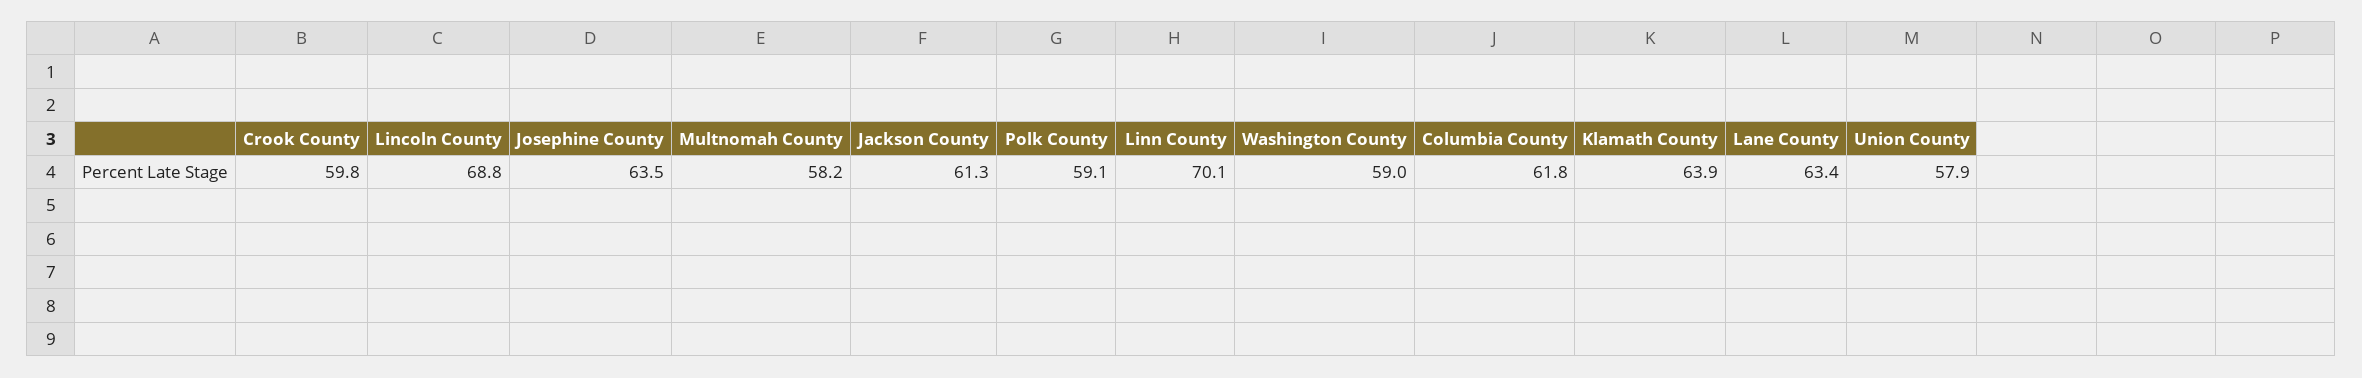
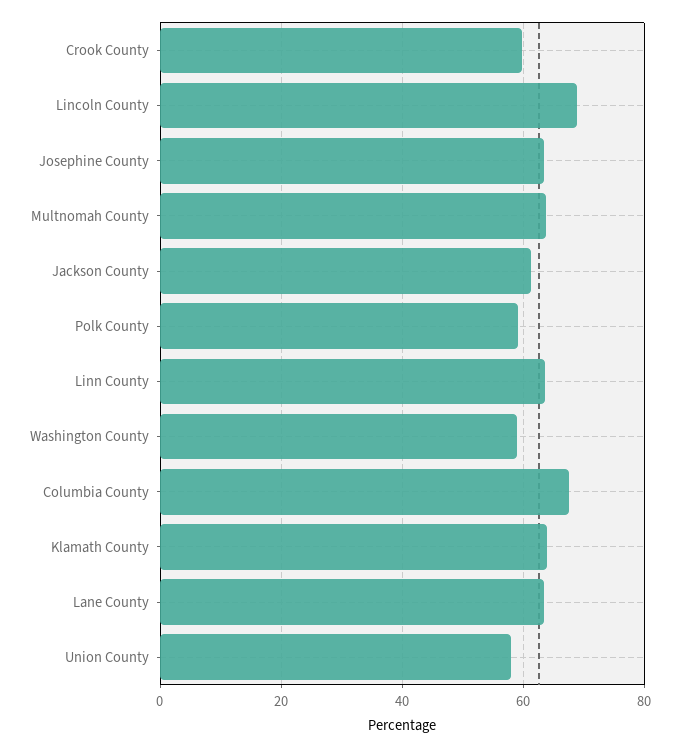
  {
    "Crook County": 59.8,
    "Lincoln County": 68.8,
    "Josephine County": 63.5,
-   "Multnomah County": 58.2,
+   "Multnomah County": 64,
    "Jackson County": 61.3,
    "Polk County": 59.1,
-   "Linn County": 70.1,
+   "Linn County": 64,
    "Washington County": 59,
-   "Columbia County": 61.8,
+   "Columbia County": 68,
    "Klamath County": 63.9,
    "Lane County": 63.4,
    "Union County": 57.9
  }

